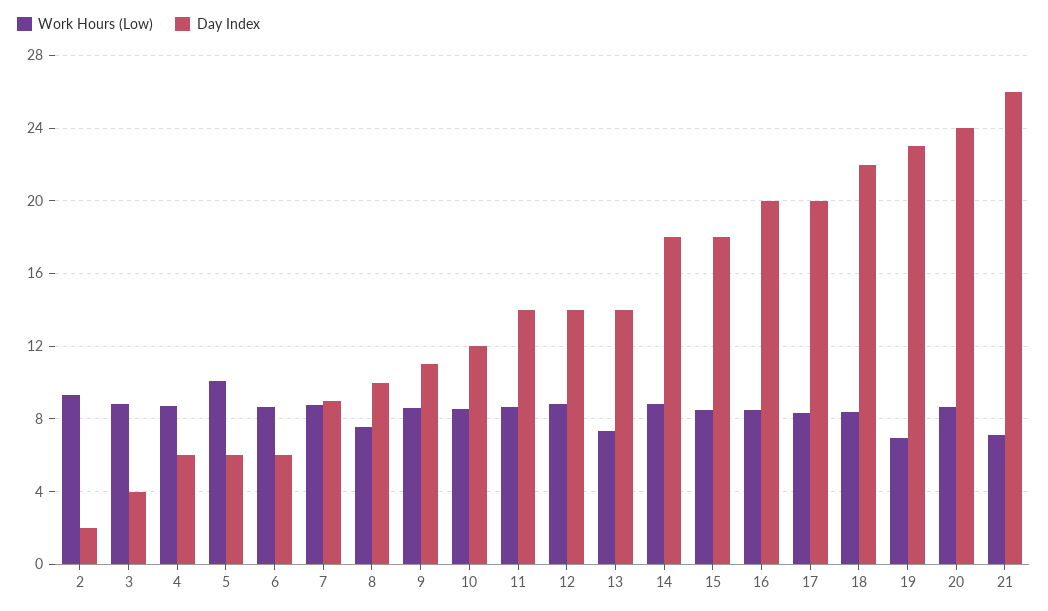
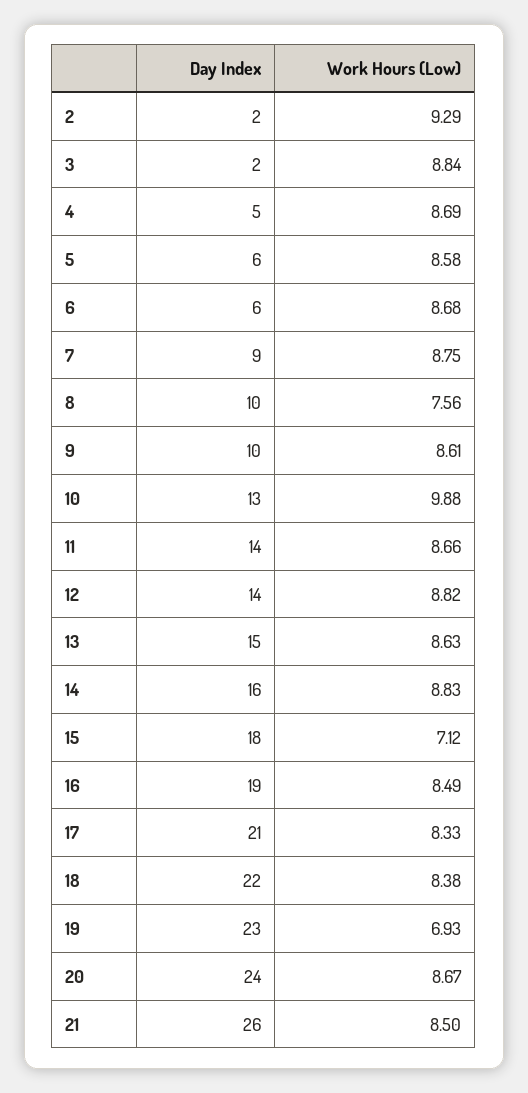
  {
    "Work Hours (Low)": {
      "2": 9.29,
      "3": 8.84,
      "4": 8.69,
-     "5": 10,
+     "5": 8.58,
      "6": 8.68,
      "7": 8.75,
      "8": 7.56,
      "9": 8.61,
-     "10": 8.5,
+     "10": 9.88,
      "11": 8.66,
      "12": 8.82,
-     "13": 7.5,
+     "13": 8.63,
      "14": 8.83,
-     "15": 8.5,
+     "15": 7.12,
      "16": 8.49,
      "17": 8.33,
      "18": 8.38,
      "19": 6.93,
      "20": 8.67,
-     "21": 7
+     "21": 8.5
    },
    "Day Index": {
      "2": 2,
-     "3": 4,
+     "3": 2,
-     "4": 6,
+     "4": 5,
      "5": 6,
      "6": 6,
      "7": 9,
      "8": 10,
-     "9": 11,
+     "9": 10,
-     "10": 12,
+     "10": 13,
      "11": 14,
      "12": 14,
-     "13": 14,
+     "13": 15,
-     "14": 18,
+     "14": 16,
      "15": 18,
-     "16": 20,
+     "16": 19,
-     "17": 20,
+     "17": 21,
      "18": 22,
      "19": 23,
      "20": 24,
      "21": 26
    }
  }

